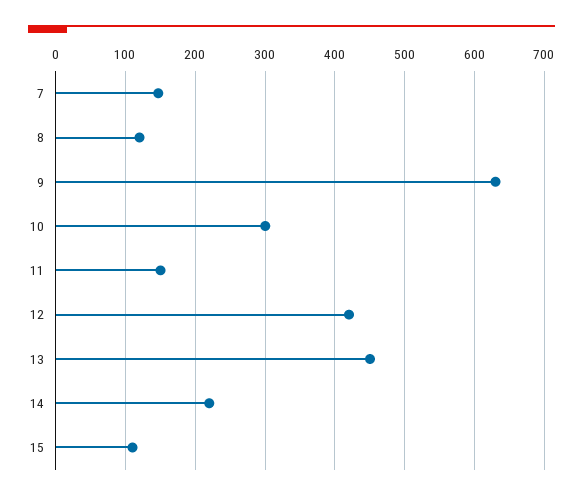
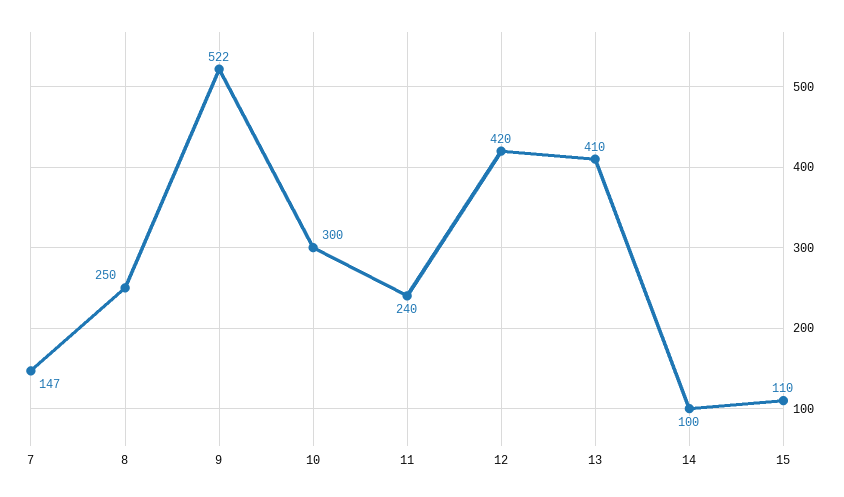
  {
    "7": 147,
-   "8": 120,
+   "8": 250,
-   "9": 630,
+   "9": 522,
    "10": 300,
-   "11": 150,
+   "11": 240,
    "12": 420,
-   "13": 450,
+   "13": 410,
-   "14": 220,
+   "14": 100,
    "15": 110
  }

